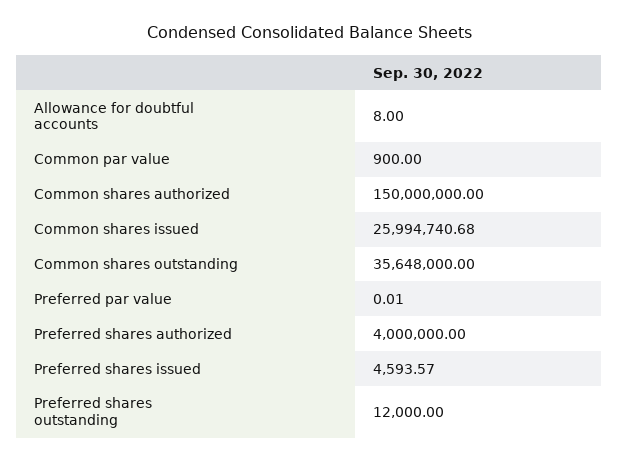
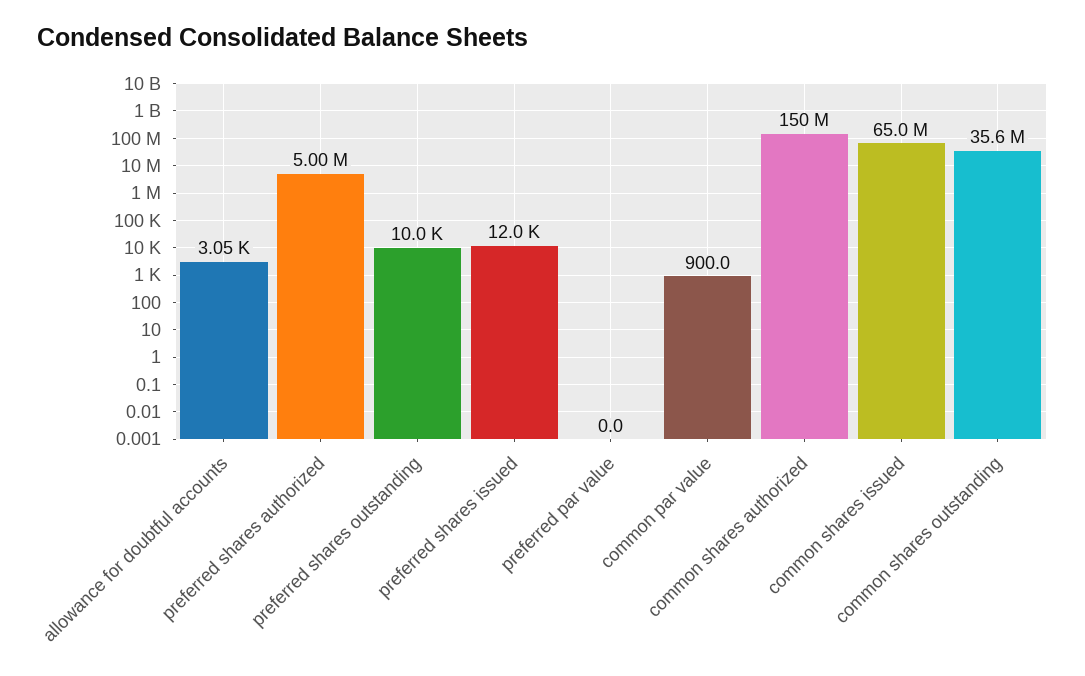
  {
-   "Allowance for doubtful accounts": 8,
+   "Allowance for doubtful accounts": 3050,
    "Common par value": 900,
    "Common shares authorized": 150000000,
-   "Common shares issued": 25994740.68,
+   "Common shares issued": 65000000,
    "Common shares outstanding": 35648000,
    "Preferred par value": 0.01,
-   "Preferred shares authorized": 4000000,
+   "Preferred shares authorized": 5000000,
-   "Preferred shares issued": 4593.57,
+   "Preferred shares issued": 12000,
-   "Preferred shares outstanding": 12000
+   "Preferred shares outstanding": 10000
  }

